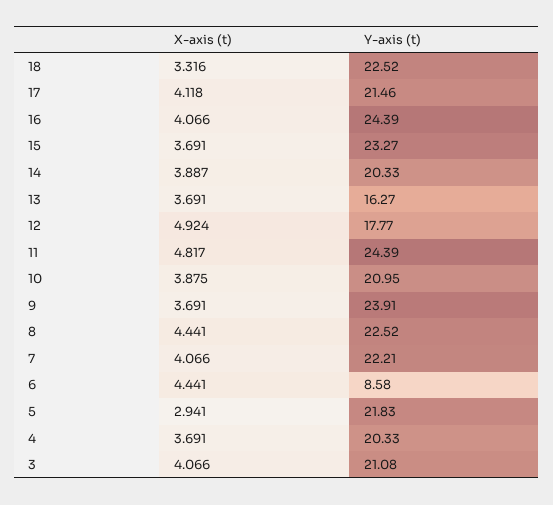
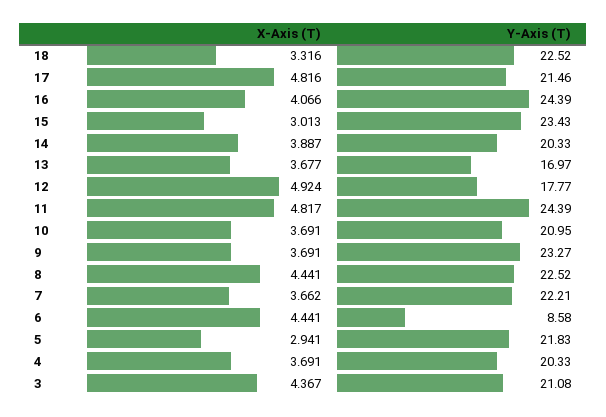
  {
    "X-axis (t)": {
      "18": 3.316,
-     "17": 4.118,
+     "17": 4.816,
      "16": 4.066,
-     "15": 3.691,
+     "15": 3.013,
      "14": 3.887,
-     "13": 3.691,
+     "13": 3.677,
      "12": 4.924,
      "11": 4.817,
-     "10": 3.875,
+     "10": 3.691,
      "9": 3.691,
      "8": 4.441,
-     "7": 4.066,
+     "7": 3.662,
      "6": 4.441,
      "5": 2.941,
      "4": 3.691,
-     "3": 4.066
+     "3": 4.367
    },
    "Y-axis (t)": {
      "18": 22.52,
      "17": 21.46,
      "16": 24.39,
-     "15": 23.27,
+     "15": 23.43,
      "14": 20.33,
-     "13": 16.27,
+     "13": 16.97,
      "12": 17.77,
      "11": 24.39,
      "10": 20.95,
-     "9": 23.91,
+     "9": 23.27,
      "8": 22.52,
      "7": 22.21,
      "6": 8.58,
      "5": 21.83,
      "4": 20.33,
      "3": 21.08
    }
  }

